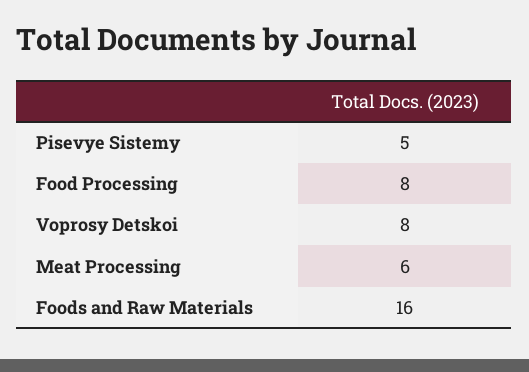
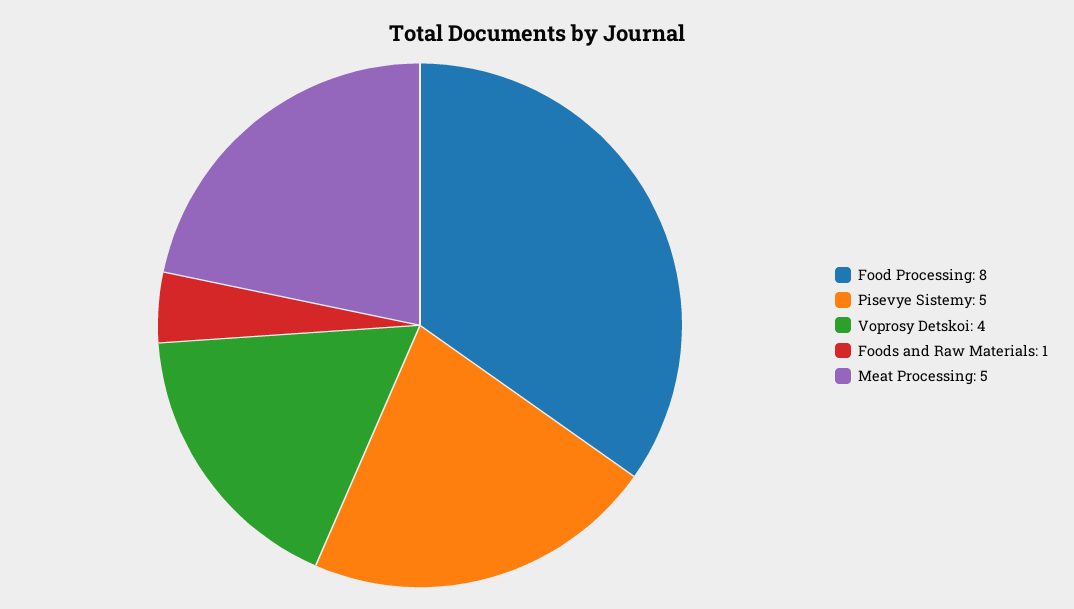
  {
    "Pisevye Sistemy": 5,
    "Food Processing": 8,
-   "Voprosy Detskoi": 8,
+   "Voprosy Detskoi": 4,
-   "Meat Processing": 6,
+   "Meat Processing": 5,
-   "Foods and Raw Materials": 16
+   "Foods and Raw Materials": 1
  }

